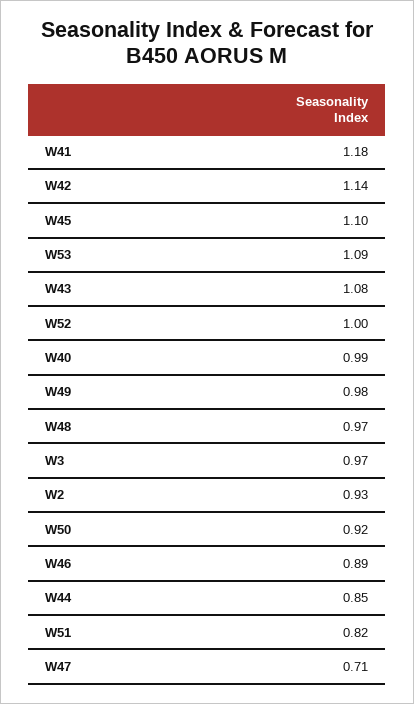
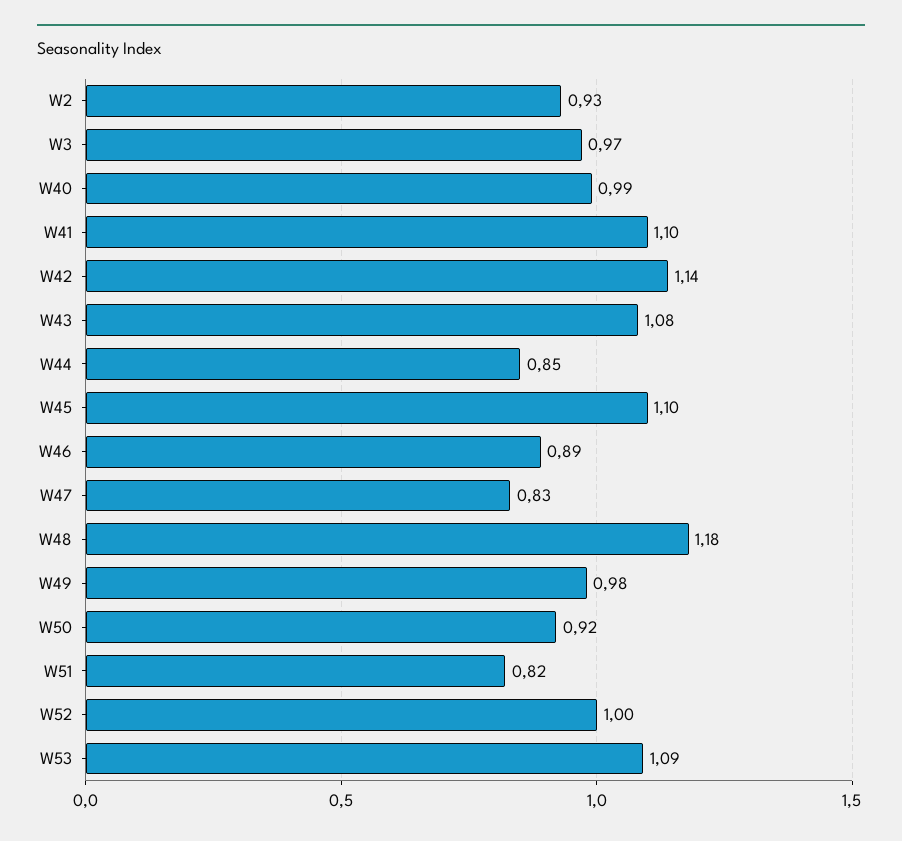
  {
-   "W41": 1.18,
+   "W41": 1.1,
    "W42": 1.14,
    "W45": 1.1,
    "W53": 1.09,
    "W43": 1.08,
    "W52": 1,
    "W40": 0.99,
    "W49": 0.98,
-   "W48": 0.97,
+   "W48": 1.18,
    "W3": 0.97,
    "W2": 0.93,
    "W50": 0.92,
    "W46": 0.89,
    "W44": 0.85,
    "W51": 0.82,
-   "W47": 0.71
+   "W47": 0.83
  }

